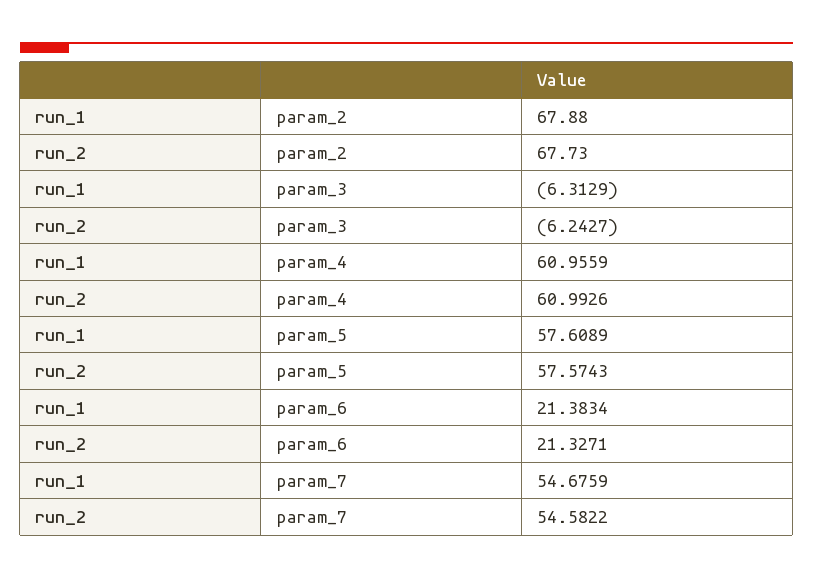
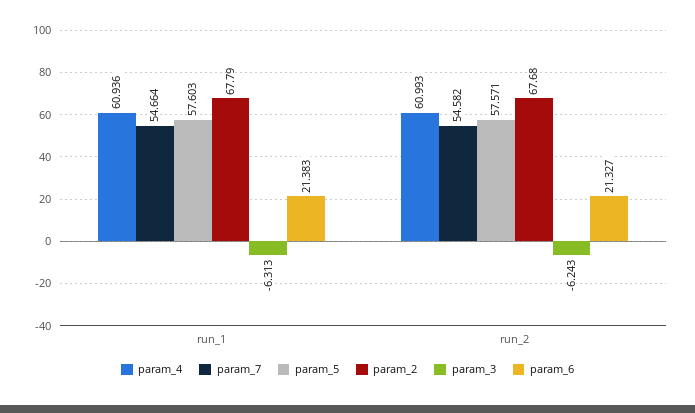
  {
    "param_2": {
-     "run_1": 67.88,
+     "run_1": 67.79,
-     "run_2": 67.73
+     "run_2": 67.68
    },
    "param_3": {
      "run_1": -6.3129,
      "run_2": -6.2427
    },
    "param_4": {
-     "run_1": 60.9559,
+     "run_1": 60.936,
      "run_2": 60.9926
    },
    "param_5": {
-     "run_1": 57.6089,
+     "run_1": 57.603,
-     "run_2": 57.5743
+     "run_2": 57.571
    },
    "param_6": {
      "run_1": 21.3834,
      "run_2": 21.3271
    },
    "param_7": {
-     "run_1": 54.6759,
+     "run_1": 54.664,
      "run_2": 54.5822
    }
  }

